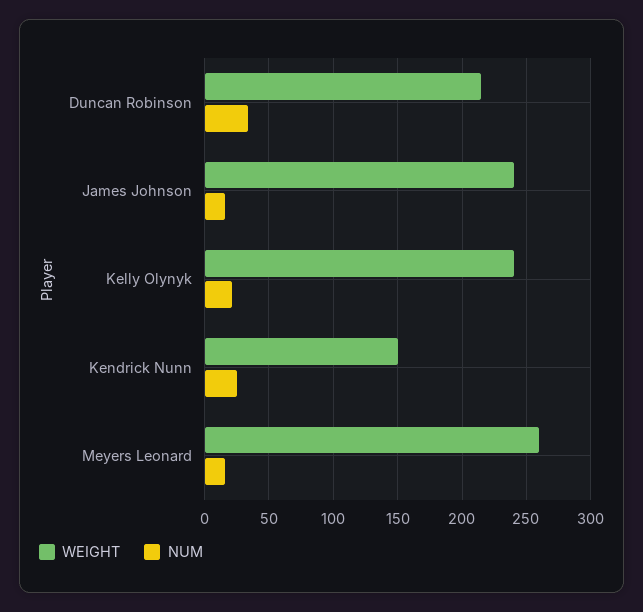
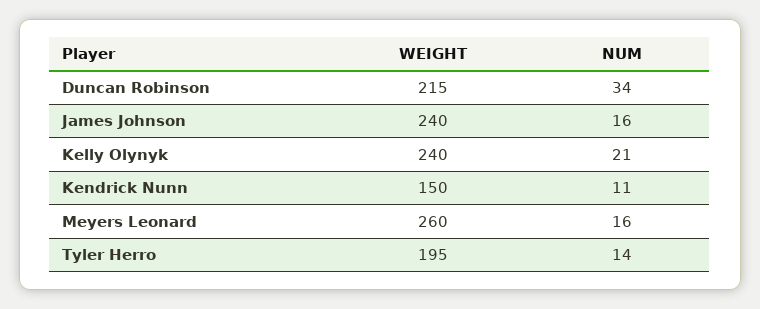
  {
    "WEIGHT": {
      "Duncan Robinson": 215,
      "James Johnson": 240,
      "Kelly Olynyk": 240,
      "Kendrick Nunn": 150,
-     "Meyers Leonard": 260
+     "Meyers Leonard": 260,
+     "Tyler Herro": 195
    },
    "NUM": {
      "Duncan Robinson": 34,
      "James Johnson": 16,
      "Kelly Olynyk": 21,
-     "Kendrick Nunn": 25,
+     "Kendrick Nunn": 11,
-     "Meyers Leonard": 16
+     "Meyers Leonard": 16,
+     "Tyler Herro": 14
    }
  }

